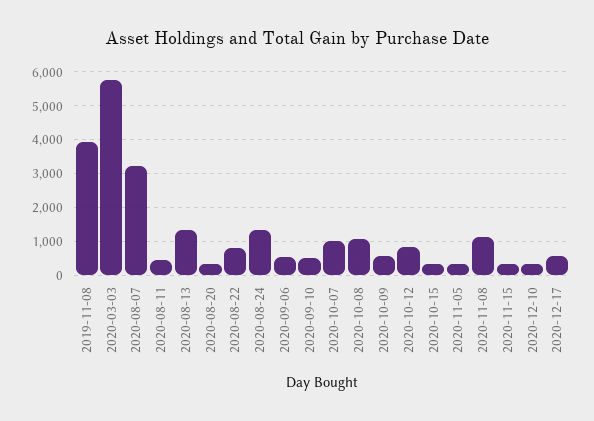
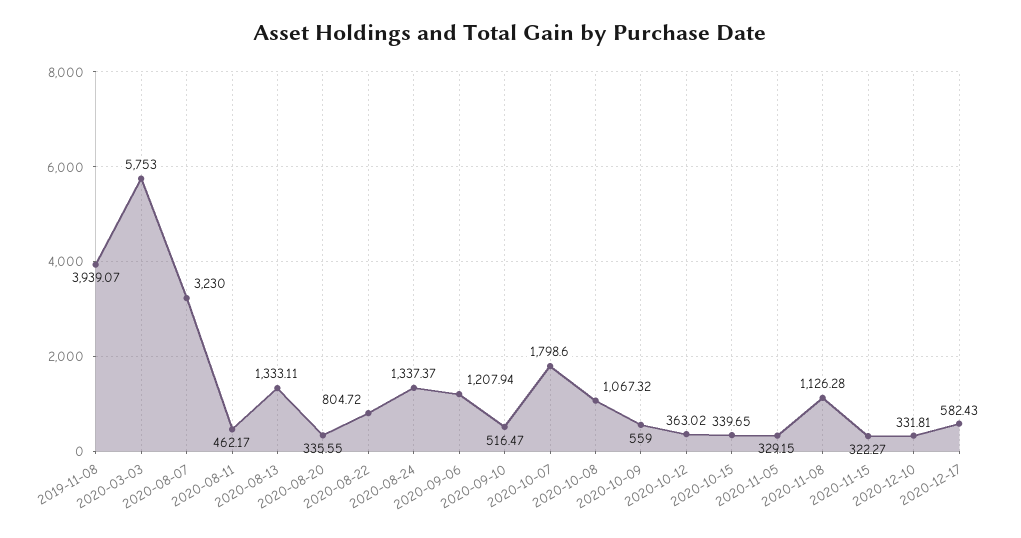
  {
    "2019-11-08": 3939.07,
    "2020-03-03": 5753,
    "2020-08-07": 3230,
    "2020-08-11": 462.17,
    "2020-08-13": 1333.11,
    "2020-08-20": 335.55,
    "2020-08-22": 804.72,
    "2020-08-24": 1337.37,
-   "2020-09-06": 600,
+   "2020-09-06": 1207.94,
    "2020-09-10": 516.47,
-   "2020-10-07": 1000,
+   "2020-10-07": 1798.6,
    "2020-10-08": 1067.32,
    "2020-10-09": 559,
-   "2020-10-12": 800,
+   "2020-10-12": 363.02,
    "2020-10-15": 339.65,
    "2020-11-05": 329.15,
    "2020-11-08": 1126.28,
    "2020-11-15": 322.27,
    "2020-12-10": 331.81,
    "2020-12-17": 582.43
  }

